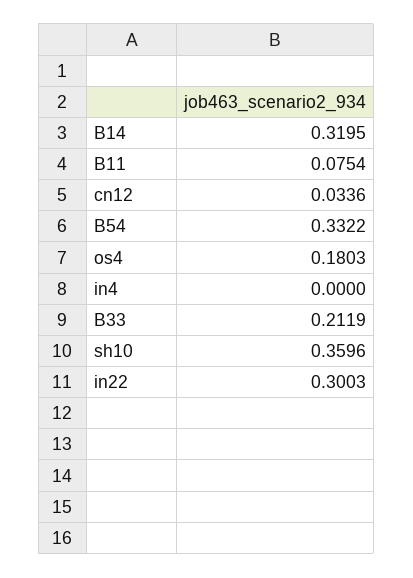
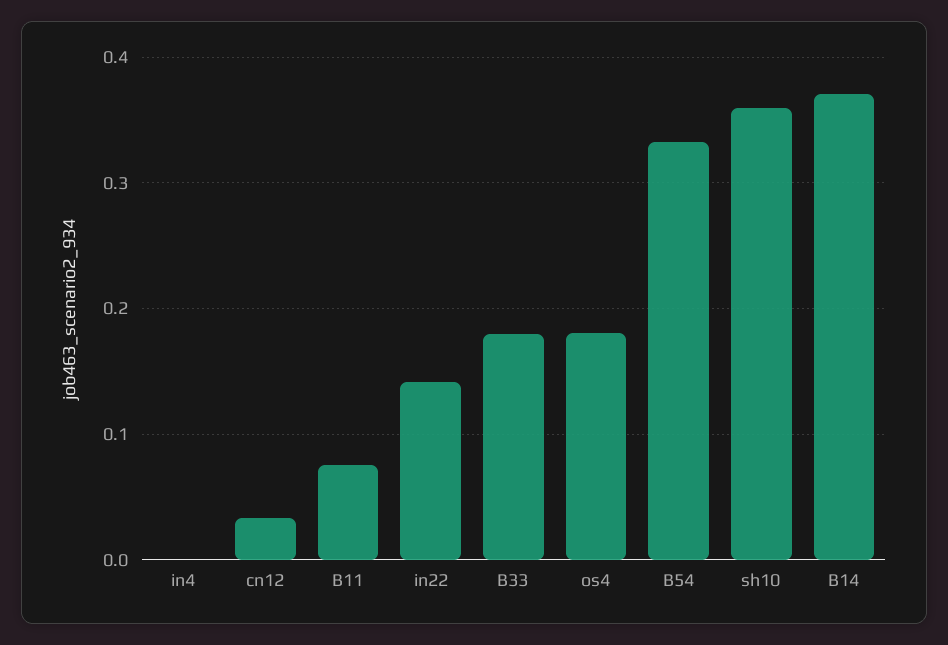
  {
-   "B14": 0.3195,
+   "B14": 0.37,
    "B11": 0.0754,
    "cn12": 0.0336,
    "B54": 0.3322,
    "os4": 0.1803,
    "in4": 0,
-   "B33": 0.2119,
+   "B33": 0.18,
    "sh10": 0.3596,
-   "in22": 0.3003
+   "in22": 0.14
  }

